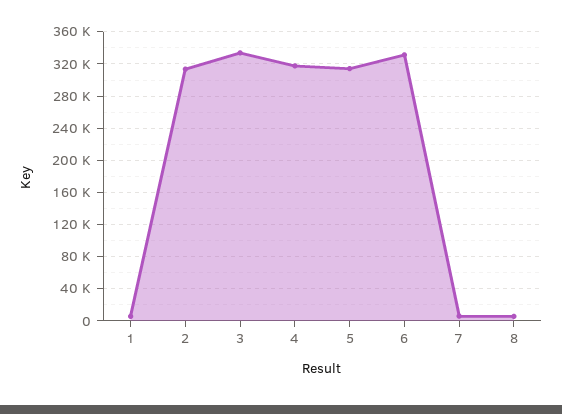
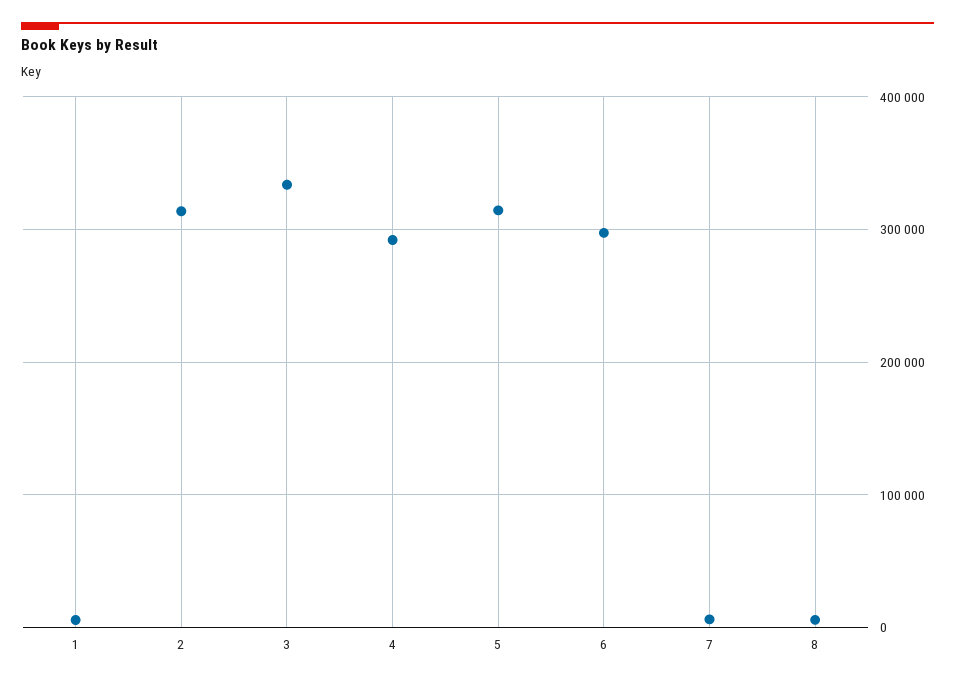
  {
    "1": 10000,
    "2": 310000,
    "3": 330000,
-   "4": 320000,
+   "4": 290000,
    "5": 310000,
-   "6": 330000,
+   "6": 300000,
    "7": 10000,
    "8": 10000
  }

